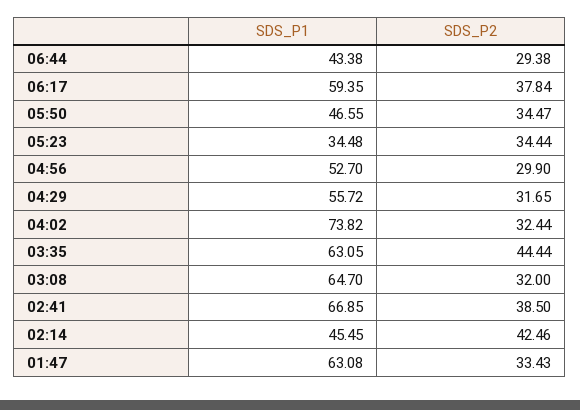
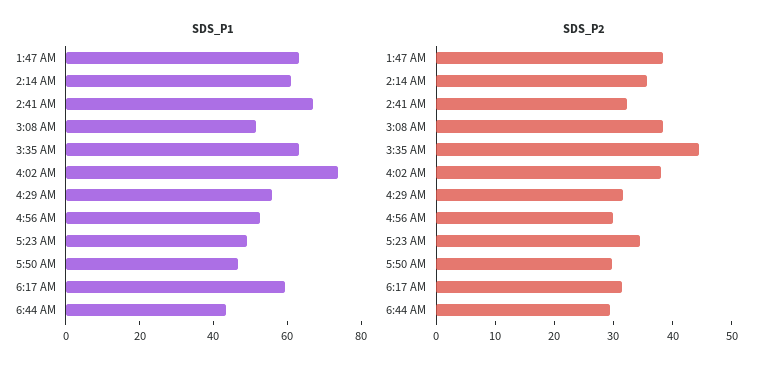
  {
    "SDS_P1": {
      "06:44": 43.38,
      "06:17": 59.35,
      "05:50": 46.55,
-     "05:23": 34.48,
+     "05:23": 50,
      "04:56": 52.7,
      "04:29": 55.72,
      "04:02": 73.82,
      "03:35": 63.05,
-     "03:08": 64.7,
+     "03:08": 50,
      "02:41": 66.85,
-     "02:14": 45.45,
+     "02:14": 60,
      "01:47": 63.08
    },
    "SDS_P2": {
      "06:44": 29.38,
-     "06:17": 37.84,
+     "06:17": 32,
-     "05:50": 34.47,
+     "05:50": 30,
      "05:23": 34.44,
      "04:56": 29.9,
      "04:29": 31.65,
-     "04:02": 32.44,
+     "04:02": 38,
      "03:35": 44.44,
-     "03:08": 32,
+     "03:08": 38,
-     "02:41": 38.5,
+     "02:41": 32,
-     "02:14": 42.46,
+     "02:14": 36,
-     "01:47": 33.43
+     "01:47": 38
    }
  }

